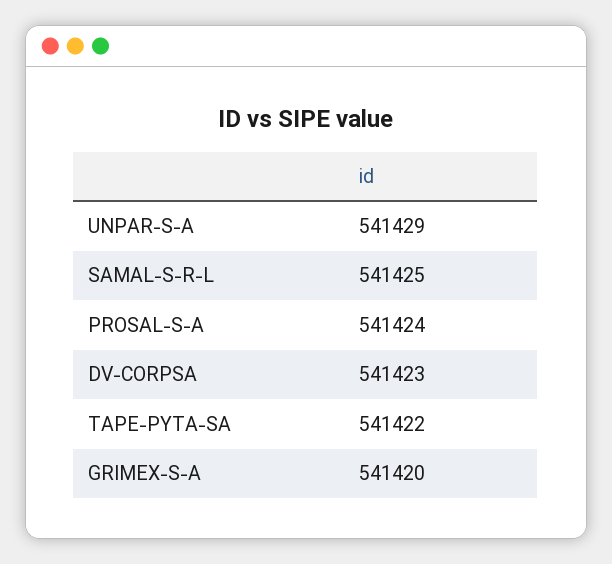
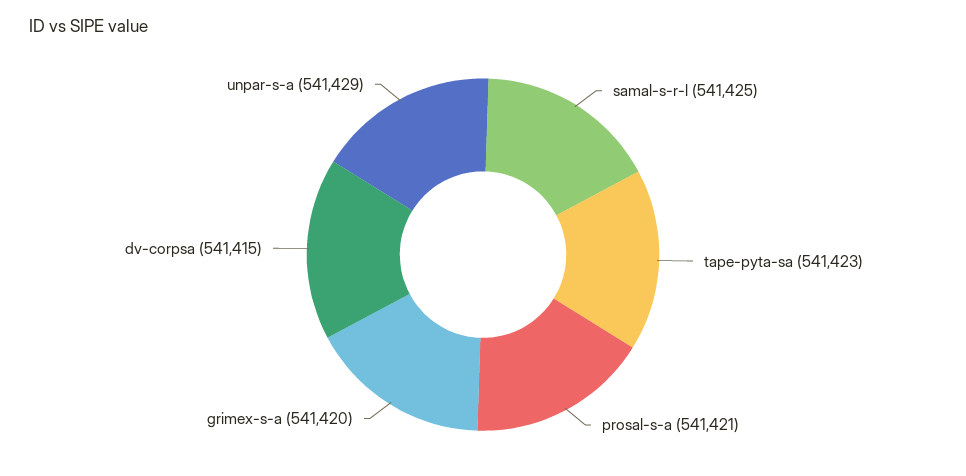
  {
    "UNPAR-S-A": 541429,
    "SAMAL-S-R-L": 541425,
-   "PROSAL-S-A": 541424,
+   "PROSAL-S-A": 541421,
-   "DV-CORPSA": 541423,
+   "DV-CORPSA": 541415,
-   "TAPE-PYTA-SA": 541422,
+   "TAPE-PYTA-SA": 541423,
    "GRIMEX-S-A": 541420
  }

